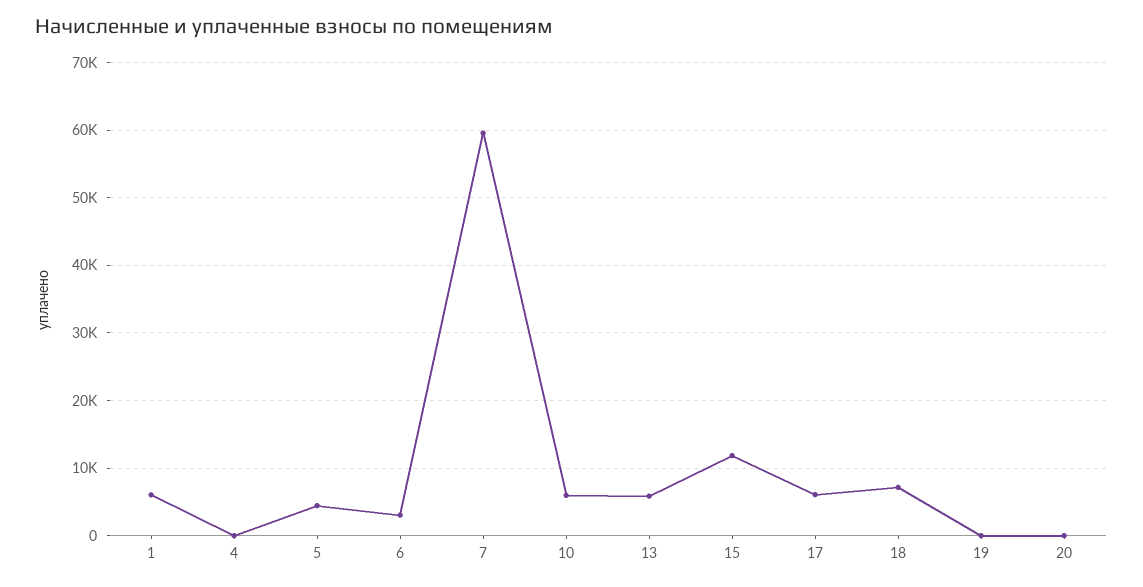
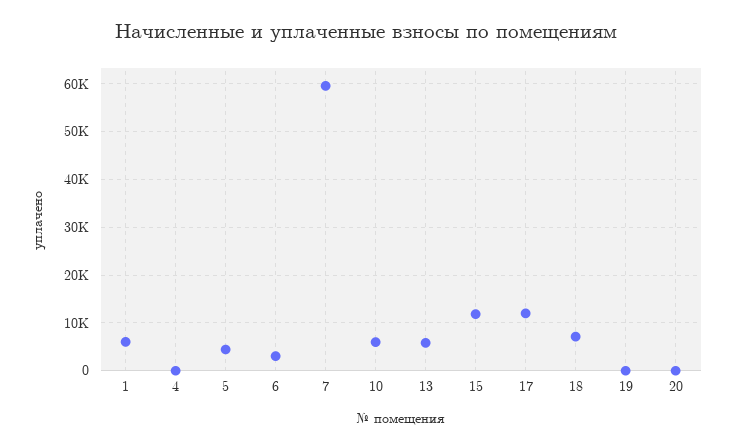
  {
    "1": 6000,
    "4": 0,
    "5": 4000,
    "6": 3000,
    "7": 60000,
    "10": 6000,
    "13": 6000,
    "15": 12000,
-   "17": 6000,
+   "17": 12000,
    "18": 7000,
    "19": 0,
    "20": 0
  }

